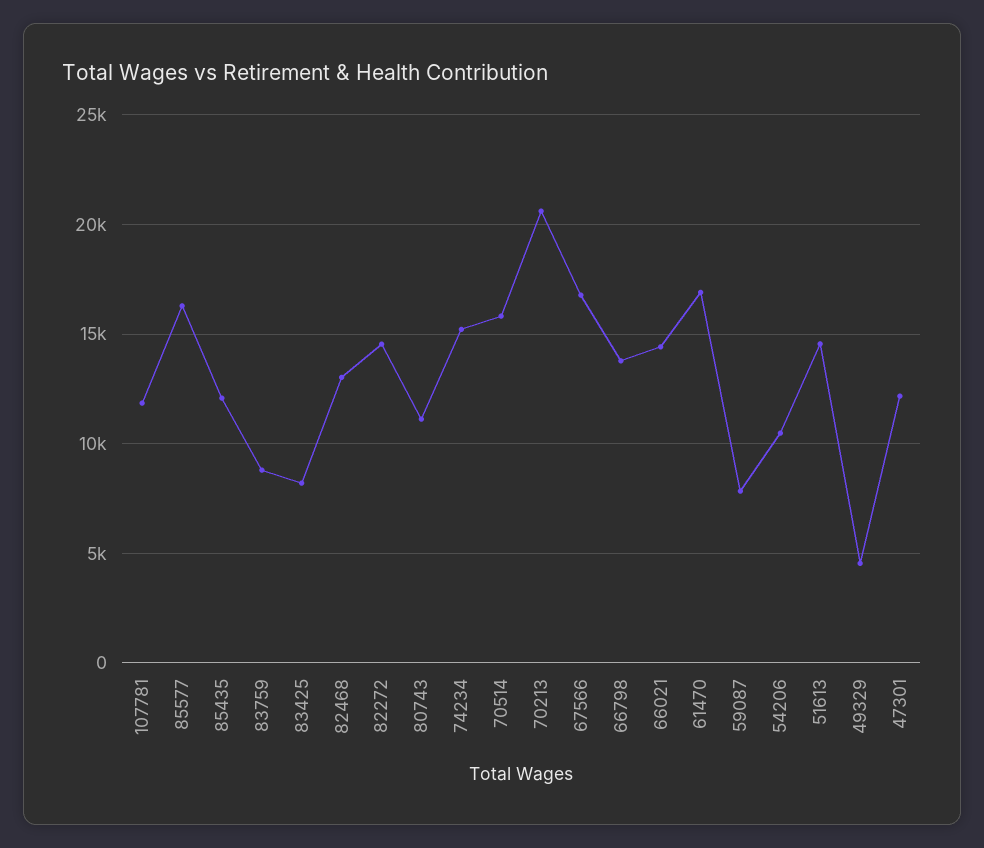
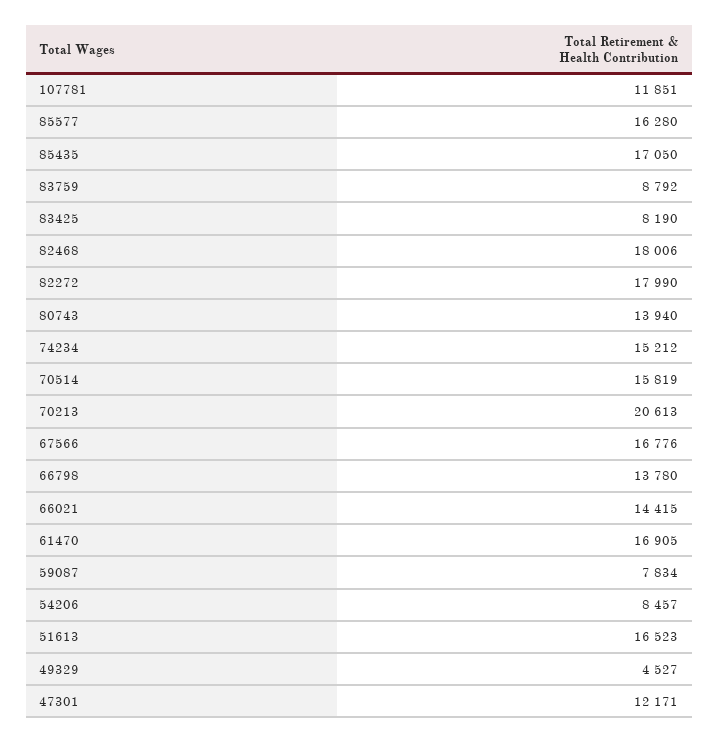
  {
    "107781": 11851,
    "85577": 16280,
-   "85435": 12000,
+   "85435": 17050,
    "83759": 8792,
    "83425": 8190,
-   "82468": 13000,
+   "82468": 18006,
-   "82272": 14500,
+   "82272": 17990,
-   "80743": 11000,
+   "80743": 13940,
    "74234": 15212,
    "70514": 15819,
    "70213": 20613,
    "67566": 16776,
    "66798": 13780,
    "66021": 14415,
    "61470": 16905,
    "59087": 7834,
-   "54206": 10500,
+   "54206": 8457,
-   "51613": 14500,
+   "51613": 16523,
    "49329": 4527,
    "47301": 12171
  }

